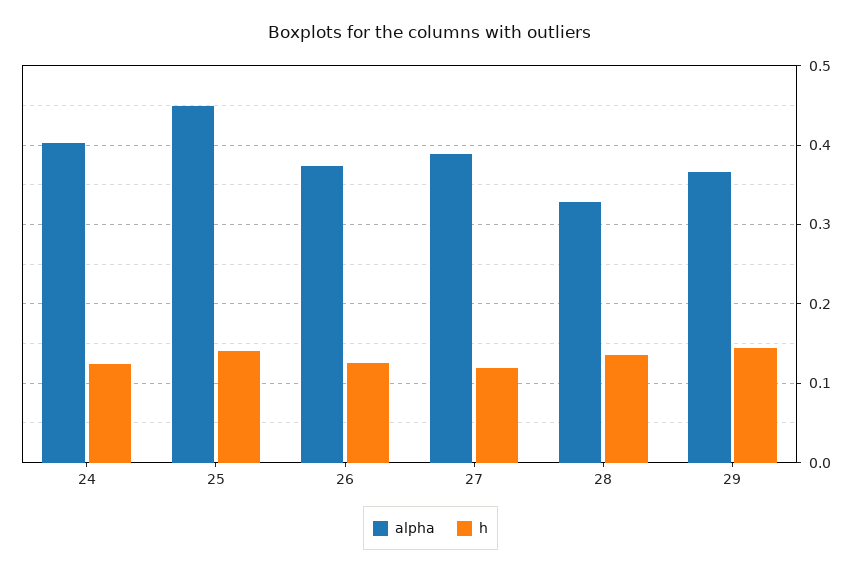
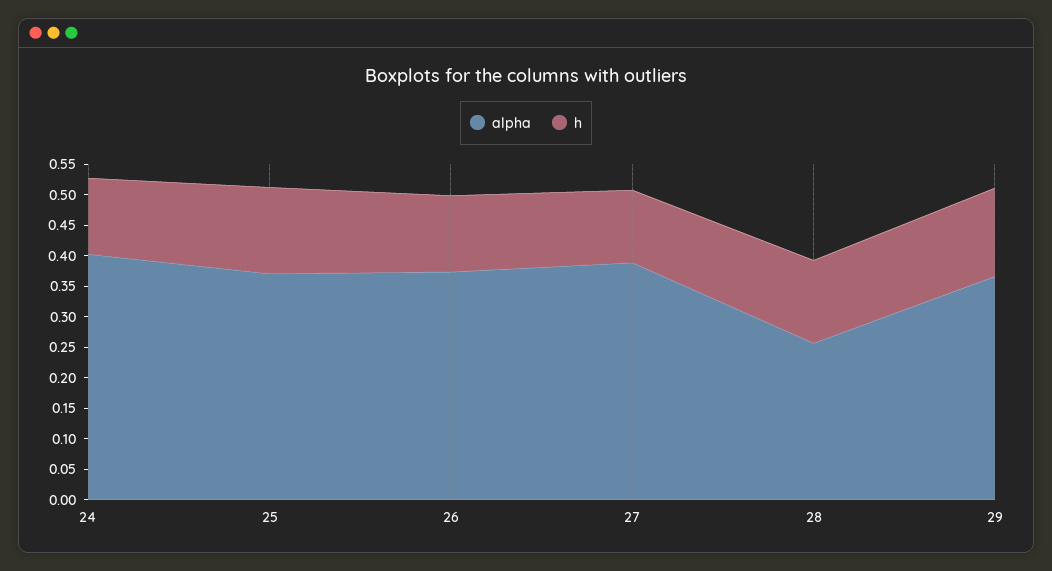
  {
    "alpha": {
      "24": 0.4,
-     "25": 0.45,
+     "25": 0.375,
      "26": 0.37,
      "27": 0.39,
-     "28": 0.33,
+     "28": 0.25,
      "29": 0.37
    },
    "h": {
      "24": 0.12,
      "25": 0.14,
      "26": 0.13,
      "27": 0.12,
      "28": 0.14,
      "29": 0.14
    }
  }

